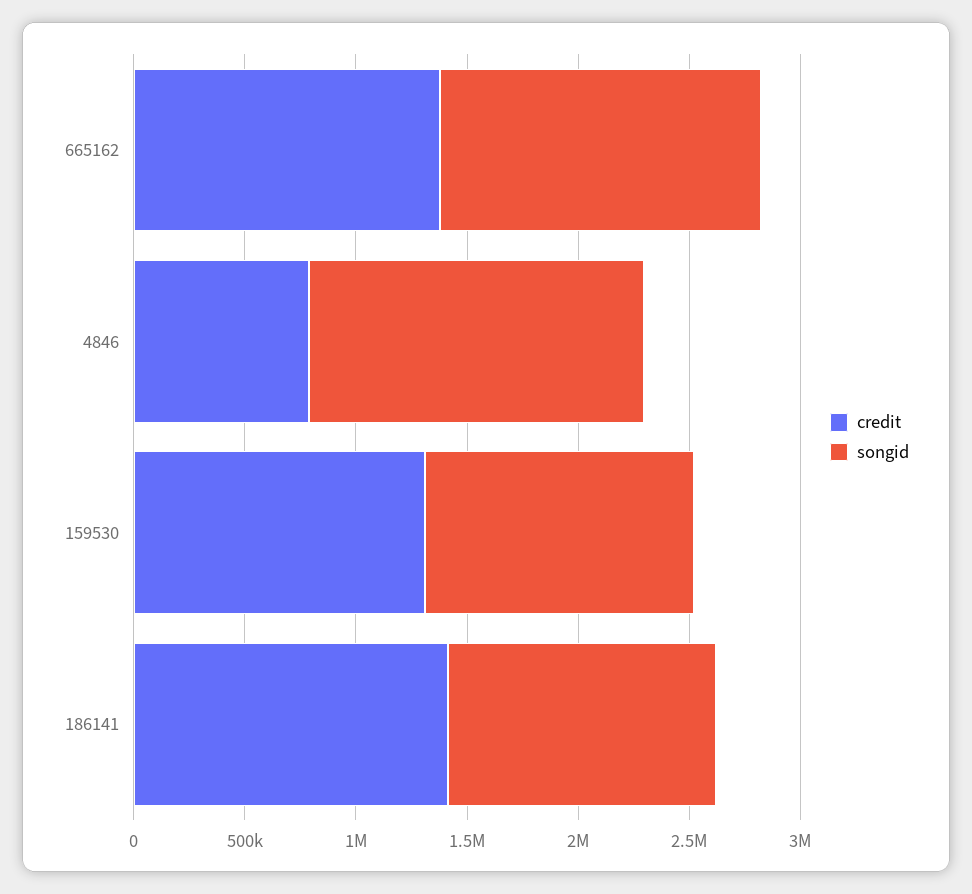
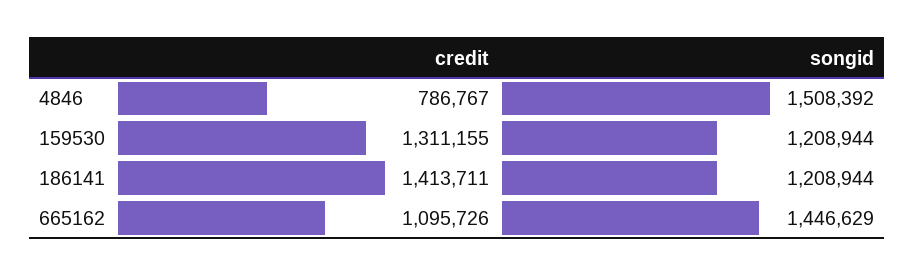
  {
    "credit": {
-     "665162": 1400000,
+     "665162": 1095726,
      "4846": 786767,
      "159530": 1311155,
      "186141": 1413711
    },
    "songid": {
      "665162": 1446629,
      "4846": 1508392,
      "159530": 1208944,
      "186141": 1208944
    }
  }

